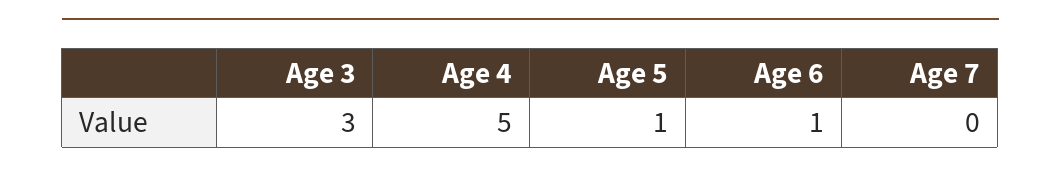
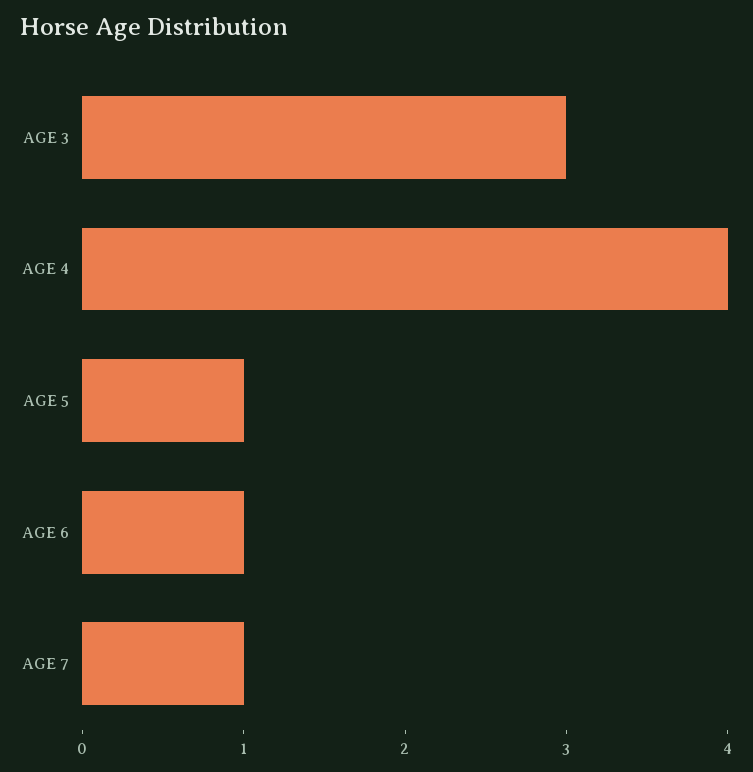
  {
    "Age 3": 3,
-   "Age 4": 5,
+   "Age 4": 4,
    "Age 5": 1,
    "Age 6": 1,
-   "Age 7": 0
+   "Age 7": 1
  }

